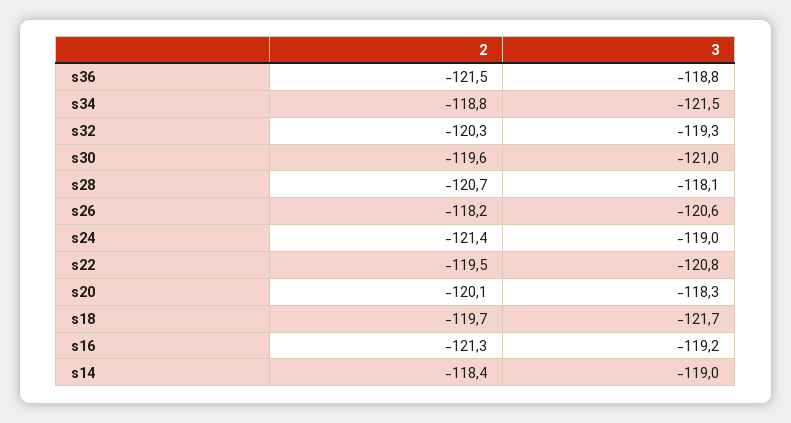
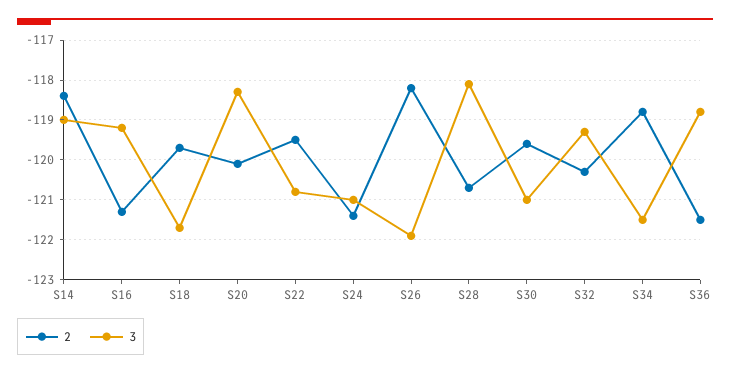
  {
    "2": {
      "s36": -121.5,
      "s34": -118.8,
      "s32": -120.3,
      "s30": -119.6,
      "s28": -120.7,
      "s26": -118.2,
      "s24": -121.4,
      "s22": -119.5,
      "s20": -120.1,
      "s18": -119.7,
      "s16": -121.3,
      "s14": -118.4
    },
    "3": {
      "s36": -118.8,
      "s34": -121.5,
      "s32": -119.3,
      "s30": -121,
      "s28": -118.1,
-     "s26": -120.6,
+     "s26": -122,
-     "s24": -119,
+     "s24": -121,
      "s22": -120.8,
      "s20": -118.3,
      "s18": -121.7,
      "s16": -119.2,
      "s14": -119
    }
  }

